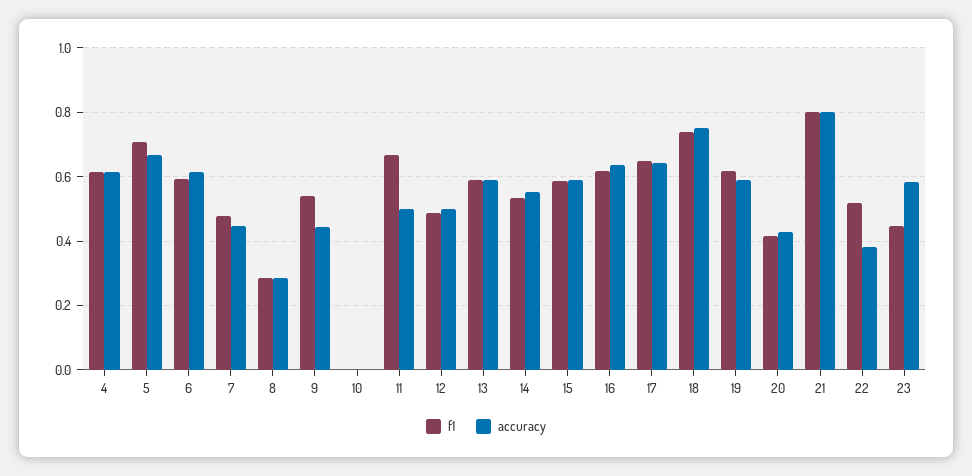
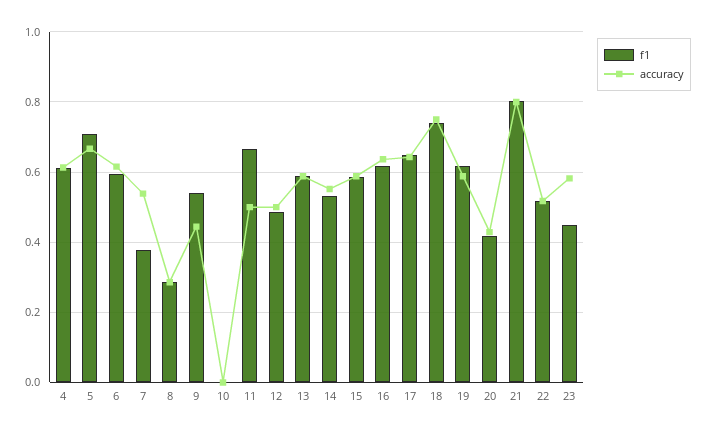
  {
    "f1": {
      "4": 0.62,
      "5": 0.7,
      "6": 0.6,
-     "7": 0.48,
+     "7": 0.38,
      "8": 0.28,
      "9": 0.54,
      "10": 0,
      "11": 0.66,
      "12": 0.48,
      "13": 0.58,
      "14": 0.54,
      "15": 0.58,
      "16": 0.62,
      "17": 0.64,
      "18": 0.74,
      "19": 0.62,
      "20": 0.42,
      "21": 0.8,
      "22": 0.52,
      "23": 0.44
    },
    "accuracy": {
      "4": 0.62,
      "5": 0.66,
      "6": 0.62,
-     "7": 0.44,
+     "7": 0.54,
      "8": 0.28,
      "9": 0.44,
      "10": 0,
      "11": 0.5,
      "12": 0.5,
      "13": 0.58,
      "14": 0.56,
      "15": 0.58,
      "16": 0.64,
      "17": 0.64,
      "18": 0.76,
      "19": 0.58,
      "20": 0.42,
      "21": 0.8,
-     "22": 0.38,
+     "22": 0.52,
      "23": 0.58
    }
  }

